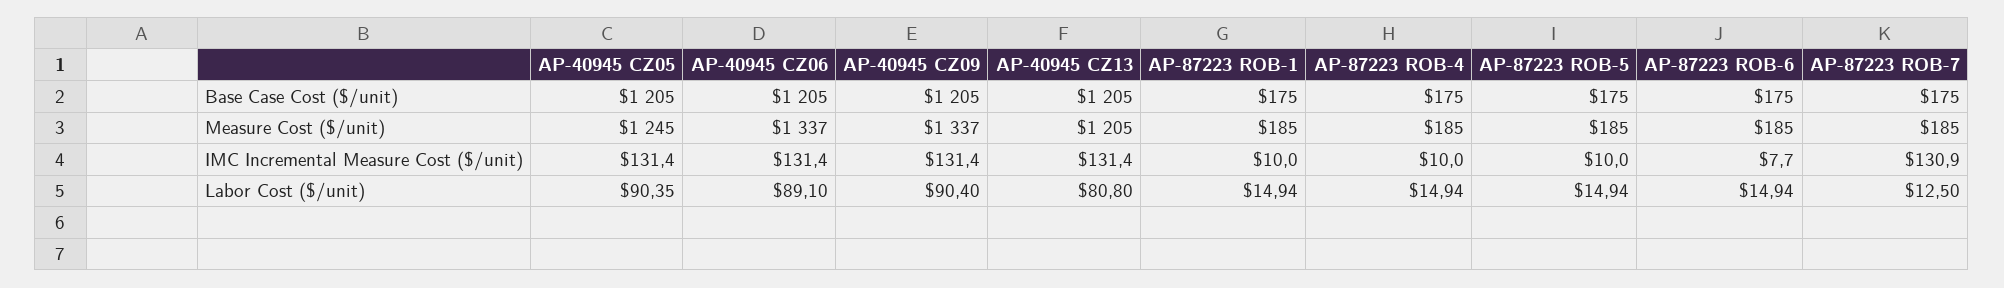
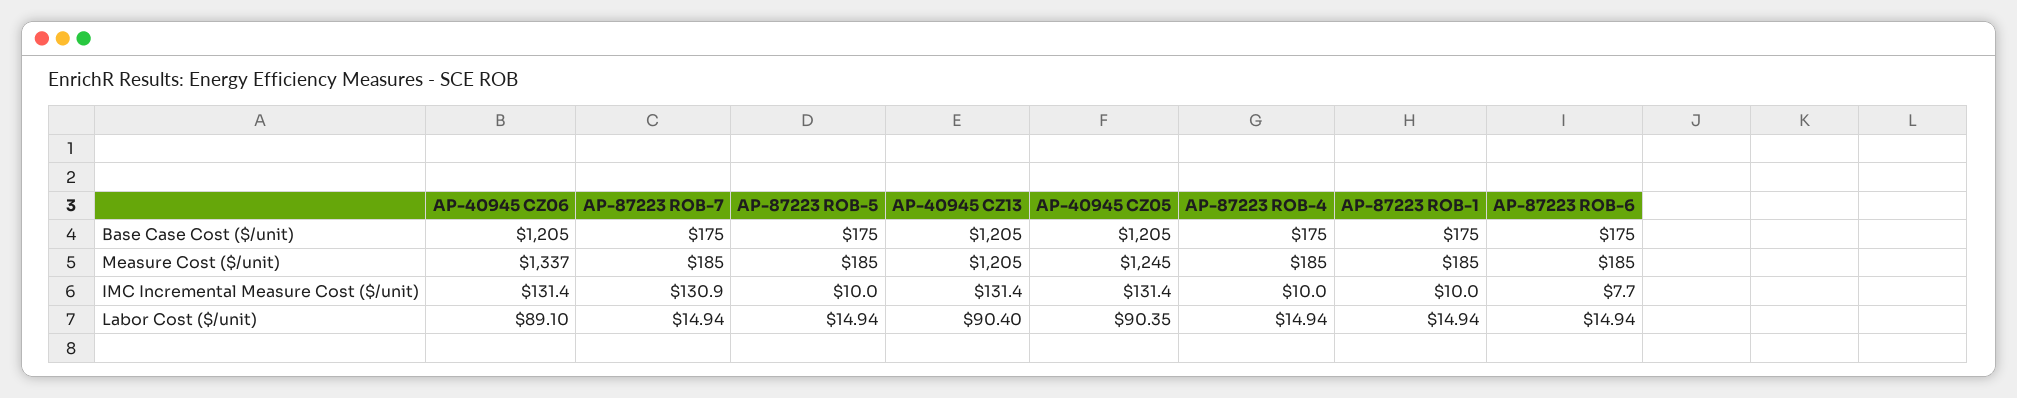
  {
    "AP-40945 CZ05": {
      "Base Case Cost ($/unit)": 1205,
      "Measure Cost ($/unit)": 1245,
      "IMC Incremental Measure Cost ($/unit)": 131.4,
      "Labor Cost ($/unit)": 90.35
    },
    "AP-40945 CZ06": {
      "Base Case Cost ($/unit)": 1205,
      "Measure Cost ($/unit)": 1337,
      "IMC Incremental Measure Cost ($/unit)": 131.4,
      "Labor Cost ($/unit)": 89.1
    },
-   "AP-40945 CZ09": {
-     "Base Case Cost ($/unit)": 1205,
-     "Measure Cost ($/unit)": 1337,
-     "IMC Incremental Measure Cost ($/unit)": 131.4,
-     "Labor Cost ($/unit)": 90.4
-   },
    "AP-40945 CZ13": {
      "Base Case Cost ($/unit)": 1205,
      "Measure Cost ($/unit)": 1205,
      "IMC Incremental Measure Cost ($/unit)": 131.4,
-     "Labor Cost ($/unit)": 80.8
+     "Labor Cost ($/unit)": 90.4
    },
    "AP-87223 ROB-1": {
      "Base Case Cost ($/unit)": 175,
      "Measure Cost ($/unit)": 185,
      "IMC Incremental Measure Cost ($/unit)": 10,
      "Labor Cost ($/unit)": 14.94
    },
    "AP-87223 ROB-4": {
      "Base Case Cost ($/unit)": 175,
      "Measure Cost ($/unit)": 185,
      "IMC Incremental Measure Cost ($/unit)": 10,
      "Labor Cost ($/unit)": 14.94
    },
    "AP-87223 ROB-5": {
      "Base Case Cost ($/unit)": 175,
      "Measure Cost ($/unit)": 185,
      "IMC Incremental Measure Cost ($/unit)": 10,
      "Labor Cost ($/unit)": 14.94
    },
    "AP-87223 ROB-6": {
      "Base Case Cost ($/unit)": 175,
      "Measure Cost ($/unit)": 185,
      "IMC Incremental Measure Cost ($/unit)": 7.7,
      "Labor Cost ($/unit)": 14.94
    },
    "AP-87223 ROB-7": {
      "Base Case Cost ($/unit)": 175,
      "Measure Cost ($/unit)": 185,
      "IMC Incremental Measure Cost ($/unit)": 130.9,
-     "Labor Cost ($/unit)": 12.5
+     "Labor Cost ($/unit)": 14.94
    }
  }

